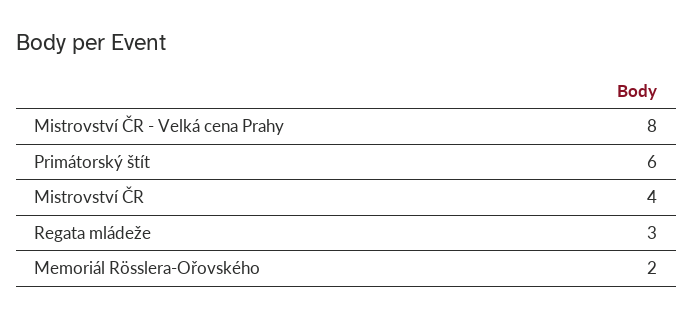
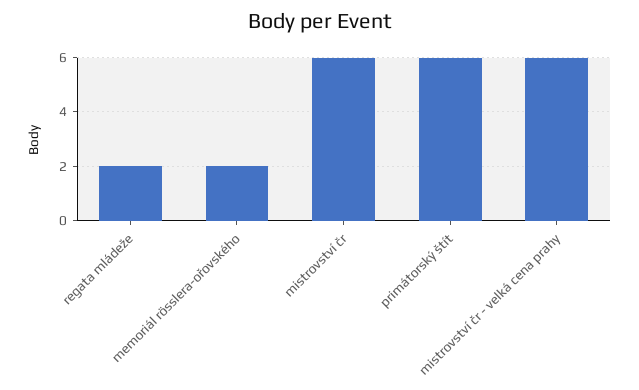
  {
-   "Mistrovství ČR - Velká cena Prahy": 8,
+   "Mistrovství ČR - Velká cena Prahy": 6,
    "Primátorský štít": 6,
-   "Mistrovství ČR": 4,
+   "Mistrovství ČR": 6,
-   "Regata mládeže": 3,
+   "Regata mládeže": 2,
    "Memoriál Rösslera-Ořovského": 2
  }

